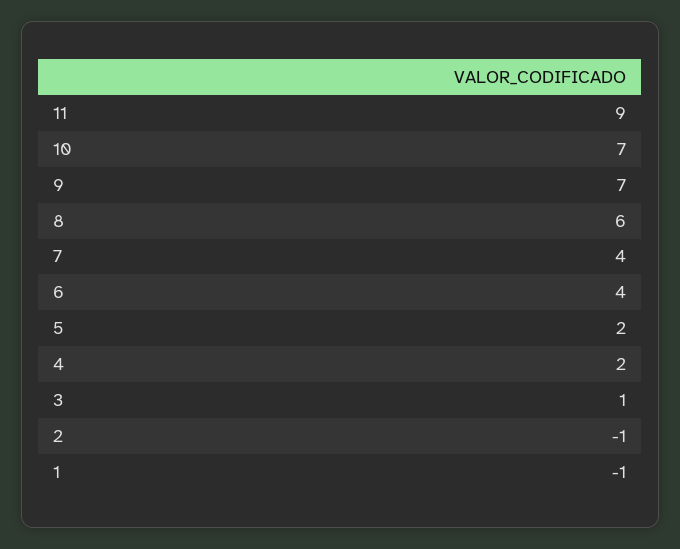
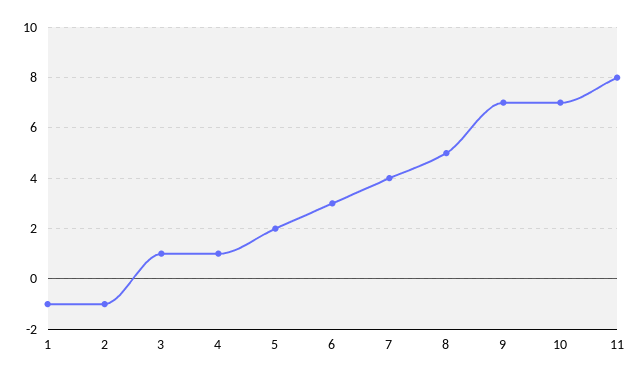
  {
-   "11": 9,
+   "11": 8,
    "10": 7,
    "9": 7,
-   "8": 6,
+   "8": 5,
    "7": 4,
-   "6": 4,
+   "6": 3,
    "5": 2,
-   "4": 2,
+   "4": 1,
    "3": 1,
    "2": -1,
    "1": -1
  }

